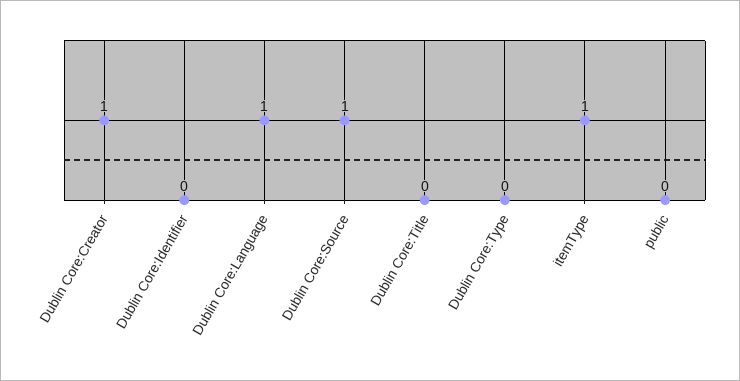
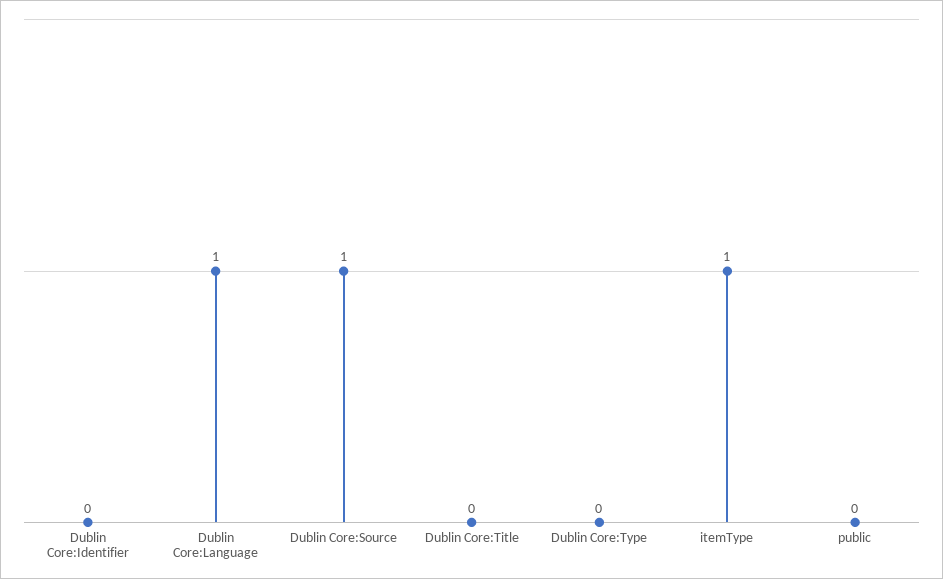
  {
-   "Dublin Core:Creator": 1,
    "Dublin Core:Identifier": 0,
    "Dublin Core:Language": 1,
    "Dublin Core:Source": 1,
    "Dublin Core:Title": 0,
    "Dublin Core:Type": 0,
    "itemType": 1,
    "public": 0
  }

